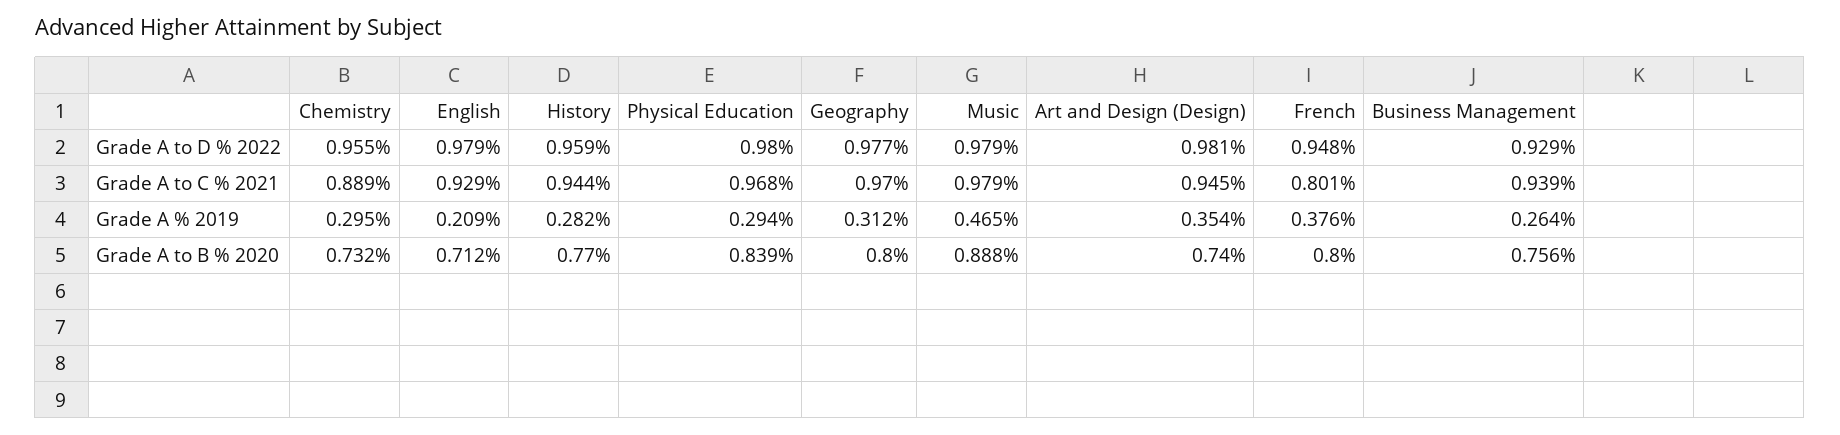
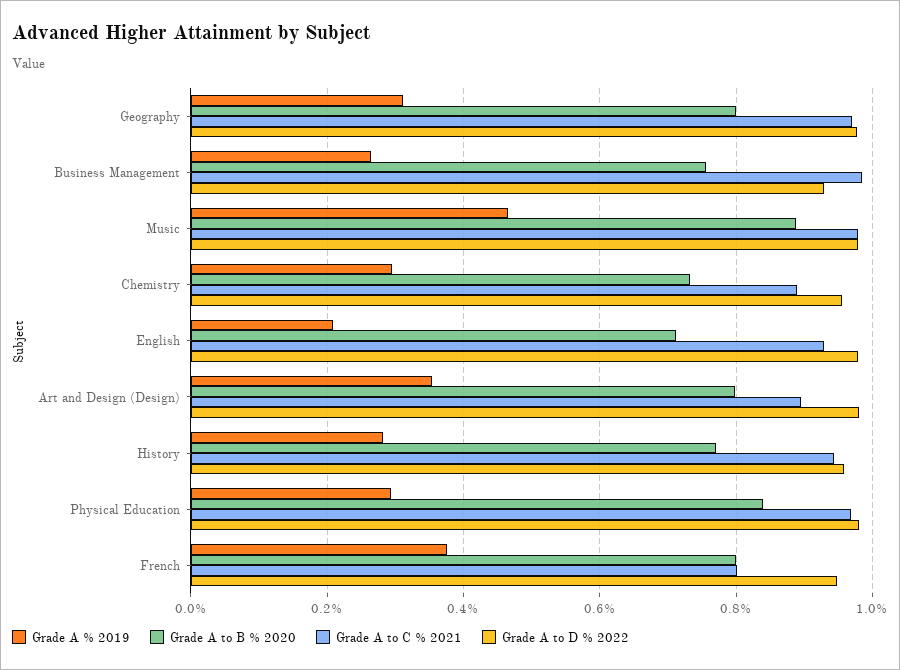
  {
    "Grade A to D % 2022": {
      "Chemistry": 0.955,
      "English": 0.979,
      "History": 0.959,
      "Physical Education": 0.98,
      "Geography": 0.977,
      "Music": 0.979,
      "Art and Design (Design)": 0.981,
      "French": 0.948,
      "Business Management": 0.929
    },
    "Grade A to C % 2021": {
      "Chemistry": 0.889,
      "English": 0.929,
      "History": 0.944,
      "Physical Education": 0.968,
      "Geography": 0.97,
      "Music": 0.979,
-     "Art and Design (Design)": 0.945,
+     "Art and Design (Design)": 0.9,
      "French": 0.801,
-     "Business Management": 0.939
+     "Business Management": 0.98
    },
    "Grade A % 2019": {
      "Chemistry": 0.295,
      "English": 0.209,
      "History": 0.282,
      "Physical Education": 0.294,
      "Geography": 0.312,
      "Music": 0.465,
      "Art and Design (Design)": 0.354,
      "French": 0.376,
      "Business Management": 0.264
    },
    "Grade A to B % 2020": {
      "Chemistry": 0.732,
      "English": 0.712,
      "History": 0.77,
      "Physical Education": 0.839,
      "Geography": 0.8,
      "Music": 0.888,
-     "Art and Design (Design)": 0.74,
+     "Art and Design (Design)": 0.8,
      "French": 0.8,
      "Business Management": 0.756
    }
  }

